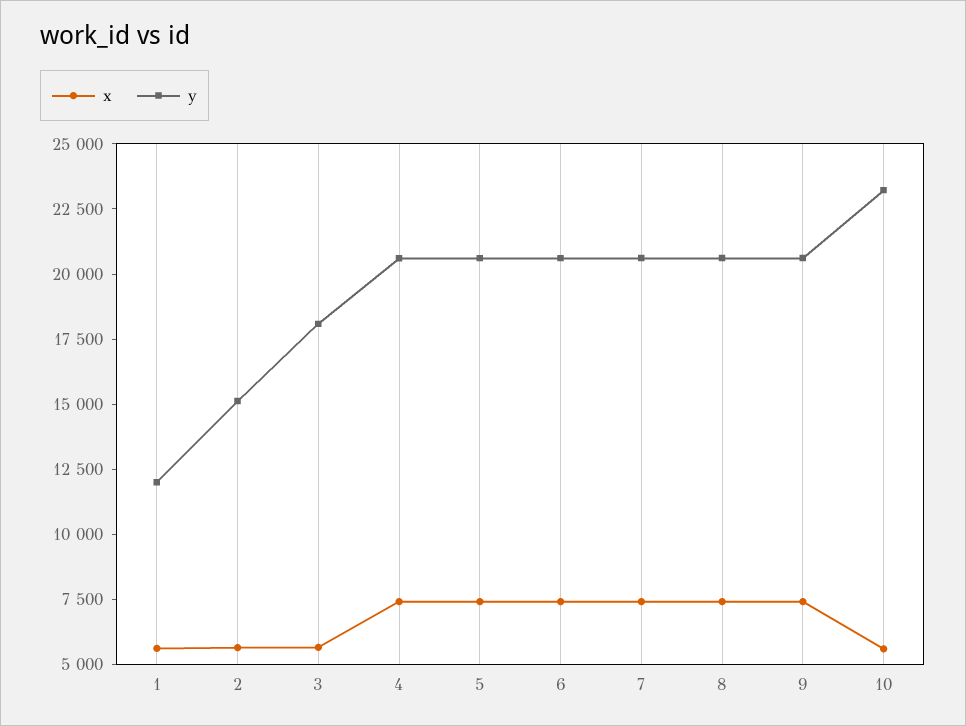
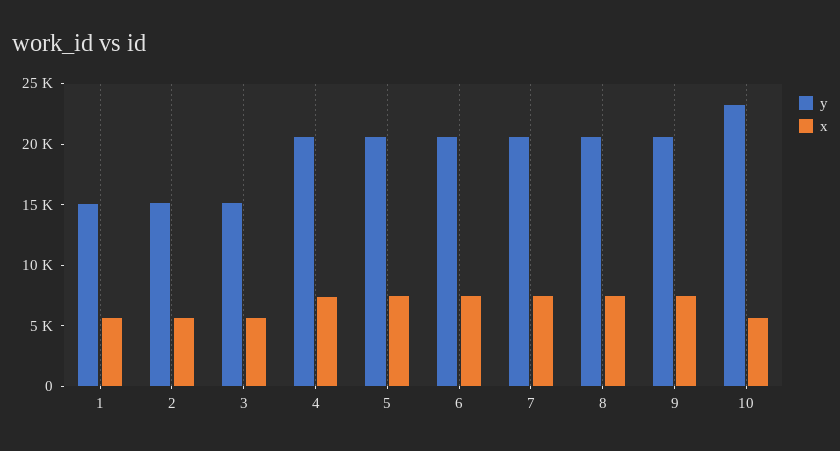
  {
    "x": {
      "1": 5500,
      "2": 5500,
      "3": 5500,
      "4": 7500,
      "5": 7500,
      "6": 7500,
      "7": 7500,
      "8": 7500,
      "9": 7500,
      "10": 5500
    },
    "y": {
-     "1": 12000,
+     "1": 15000,
      "2": 15000,
-     "3": 18000,
+     "3": 15000,
      "4": 20500,
      "5": 20500,
      "6": 20500,
      "7": 20500,
      "8": 20500,
      "9": 20500,
      "10": 23000
    }
  }

